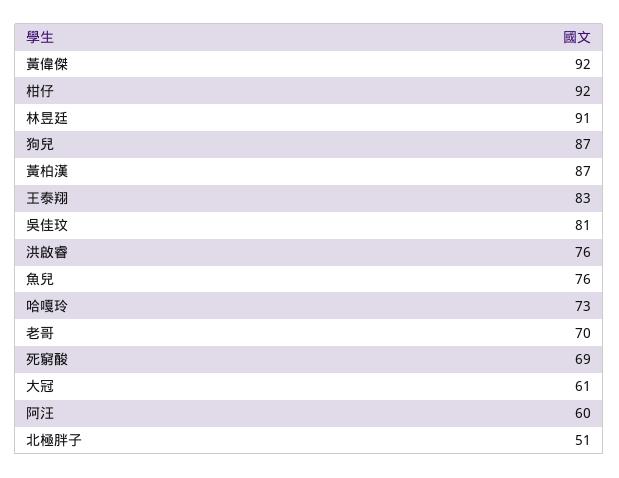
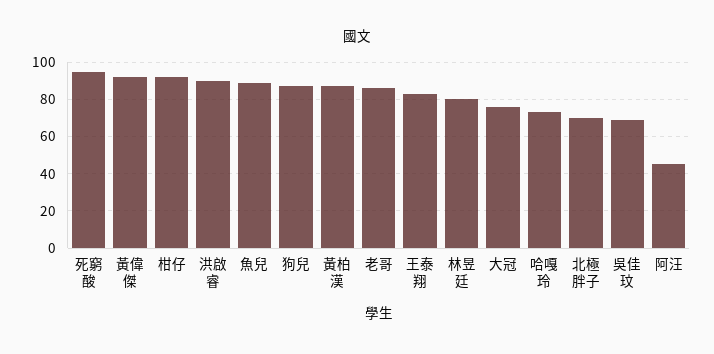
  {
    "黃偉傑": 92,
    "柑仔": 92,
-   "林昱廷": 91,
+   "林昱廷": 80,
    "狗兒": 87,
    "黃柏漢": 87,
    "王泰翔": 83,
-   "吳佳玟": 81,
+   "吳佳玟": 70,
-   "洪啟睿": 76,
+   "洪啟睿": 90,
-   "魚兒": 76,
+   "魚兒": 90,
    "哈嘎玲": 73,
-   "老哥": 70,
+   "老哥": 85,
-   "死窮酸": 69,
+   "死窮酸": 95,
-   "大冠": 61,
+   "大冠": 75,
-   "阿汪": 60,
+   "阿汪": 45,
-   "北極胖子": 51
+   "北極胖子": 70
  }

